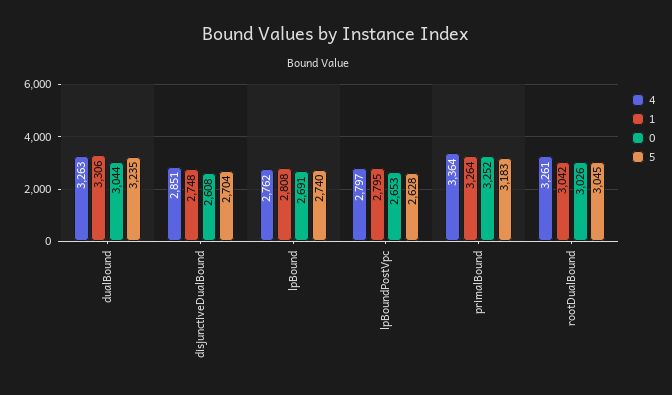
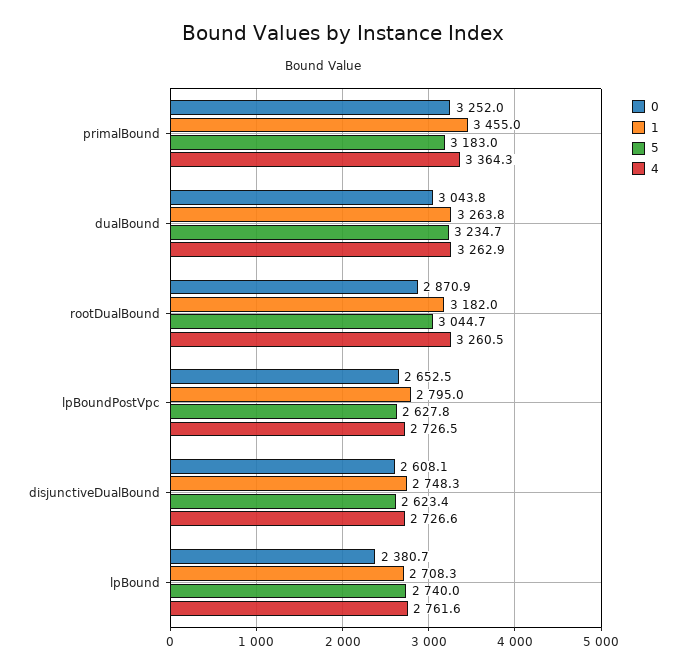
  {
    "4": {
      "dualBound": 3262.9,
-     "disjunctiveDualBound": 2851,
+     "disjunctiveDualBound": 2726.6,
      "lpBound": 2761.6,
-     "lpBoundPostVpc": 2797,
+     "lpBoundPostVpc": 2726.5,
      "primalBound": 3364.3,
      "rootDualBound": 3260.5
    },
    "1": {
-     "dualBound": 3306,
+     "dualBound": 3263.8,
      "disjunctiveDualBound": 2748.3,
-     "lpBound": 2808,
+     "lpBound": 2708.3,
      "lpBoundPostVpc": 2795,
-     "primalBound": 3264,
+     "primalBound": 3455,
-     "rootDualBound": 3042
+     "rootDualBound": 3182
    },
    "0": {
      "dualBound": 3043.8,
      "disjunctiveDualBound": 2608.1,
-     "lpBound": 2691,
+     "lpBound": 2380.7,
      "lpBoundPostVpc": 2652.5,
      "primalBound": 3252,
-     "rootDualBound": 3026
+     "rootDualBound": 2870.9
    },
    "5": {
      "dualBound": 3234.7,
-     "disjunctiveDualBound": 2704,
+     "disjunctiveDualBound": 2623.4,
      "lpBound": 2740,
      "lpBoundPostVpc": 2627.8,
      "primalBound": 3183,
      "rootDualBound": 3044.7
    }
  }

